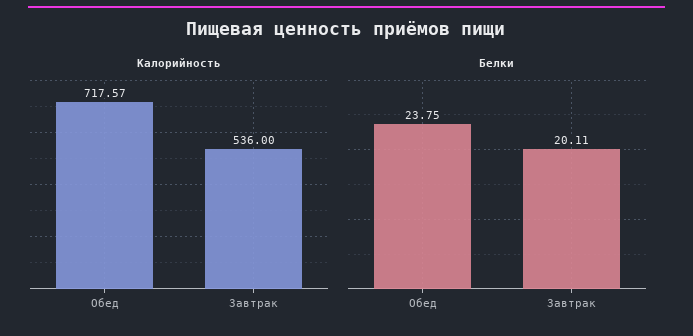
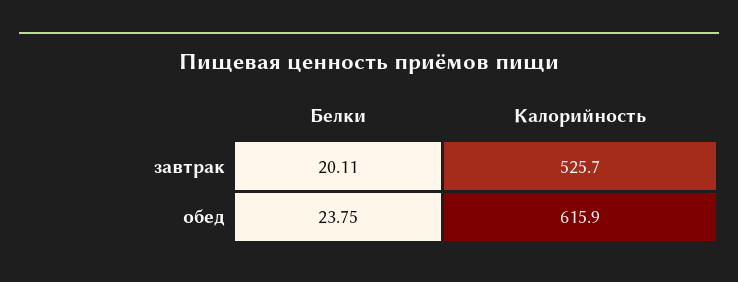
  {
    "Калорийность": {
-     "Обед": 717.57,
+     "Обед": 615.9,
-     "Завтрак": 536
+     "Завтрак": 525.7
    },
    "Белки": {
      "Обед": 23.75,
      "Завтрак": 20.11
    }
  }

